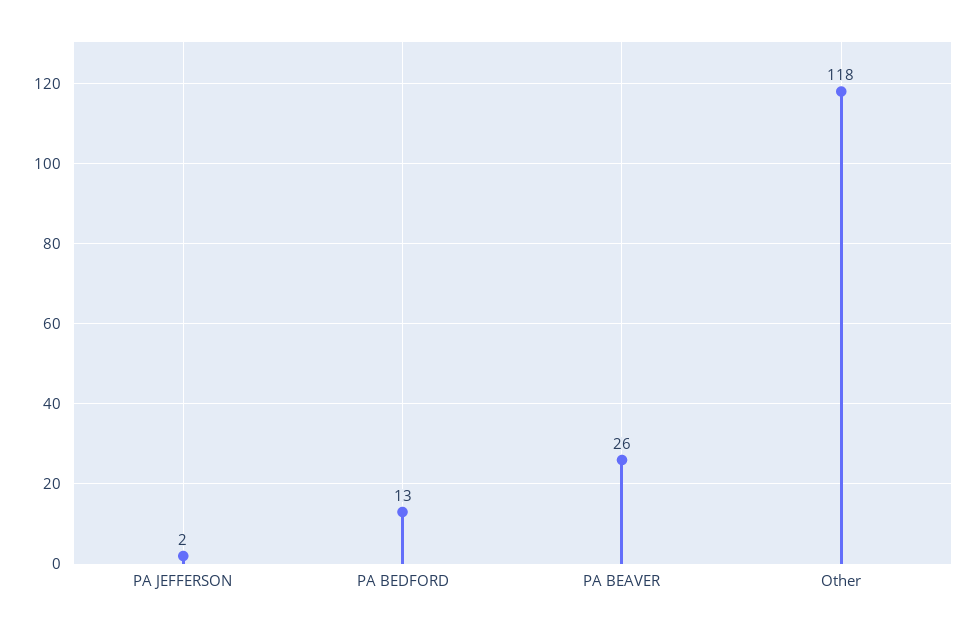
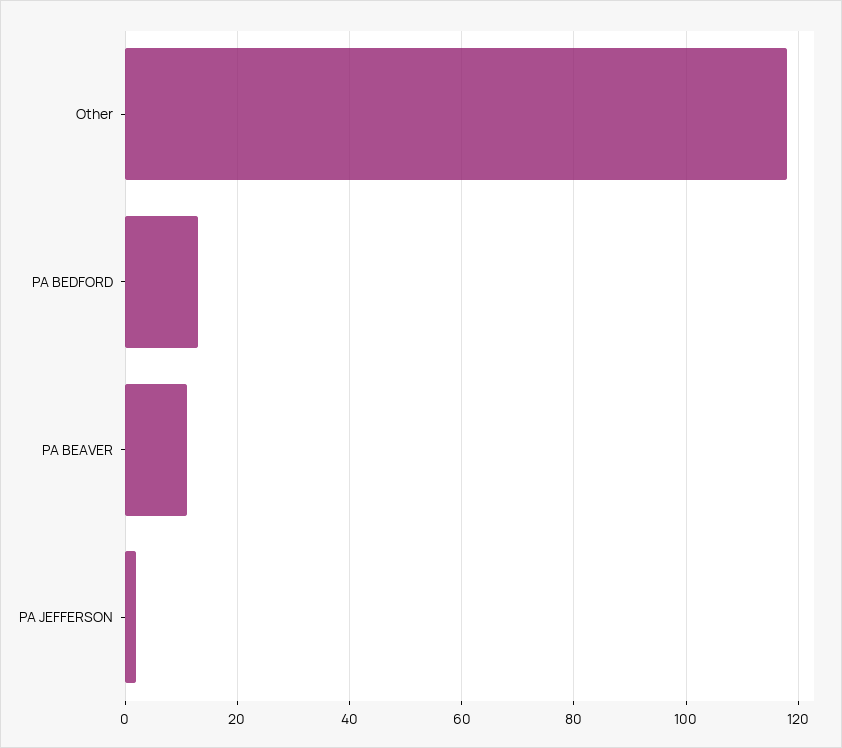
  {
    "PA JEFFERSON": 2,
    "PA BEDFORD": 13,
-   "PA BEAVER": 26,
+   "PA BEAVER": 10,
    "Other": 118
  }

